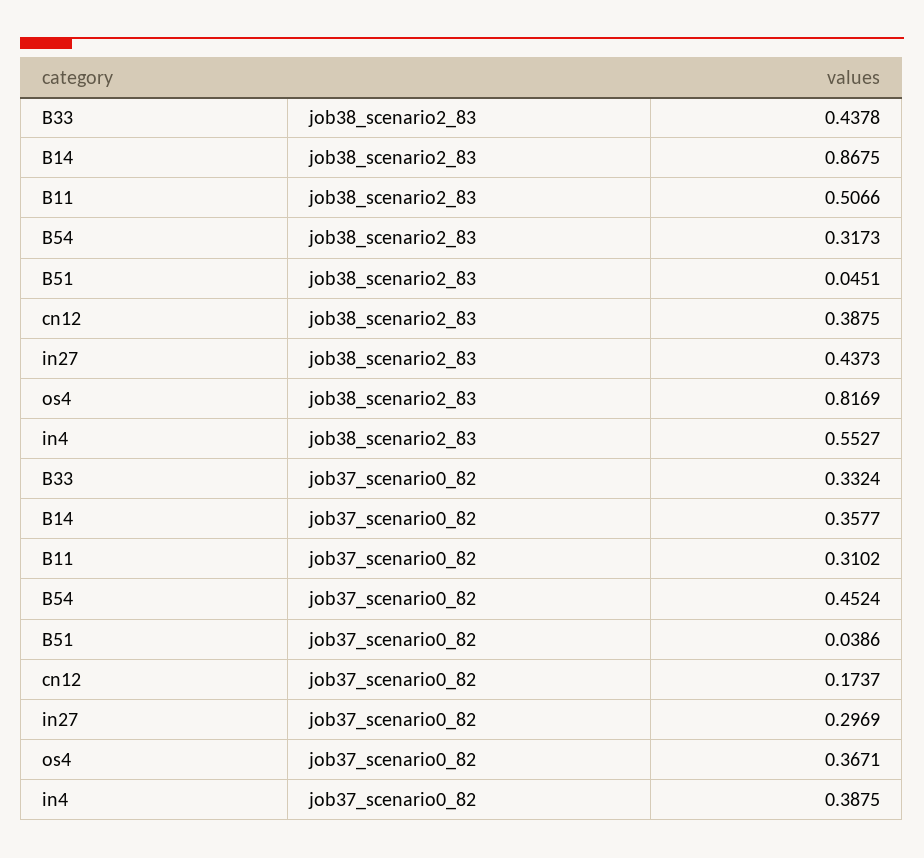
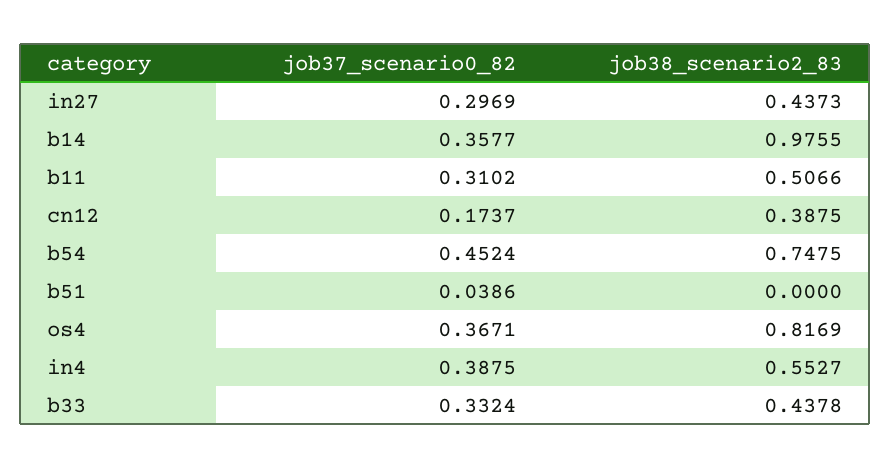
  {
    "B33": {
      "job38_scenario2_83": 0.4378,
      "job37_scenario0_82": 0.3324
    },
    "B14": {
-     "job38_scenario2_83": 0.8675,
+     "job38_scenario2_83": 0.9755,
      "job37_scenario0_82": 0.3577
    },
    "B11": {
      "job38_scenario2_83": 0.5066,
      "job37_scenario0_82": 0.3102
    },
    "B54": {
-     "job38_scenario2_83": 0.3173,
+     "job38_scenario2_83": 0.7475,
      "job37_scenario0_82": 0.4524
    },
    "B51": {
-     "job38_scenario2_83": 0.0451,
+     "job38_scenario2_83": 0,
      "job37_scenario0_82": 0.0386
    },
    "cn12": {
      "job38_scenario2_83": 0.3875,
      "job37_scenario0_82": 0.1737
    },
    "in27": {
      "job38_scenario2_83": 0.4373,
      "job37_scenario0_82": 0.2969
    },
    "os4": {
      "job38_scenario2_83": 0.8169,
      "job37_scenario0_82": 0.3671
    },
    "in4": {
      "job38_scenario2_83": 0.5527,
      "job37_scenario0_82": 0.3875
    }
  }

